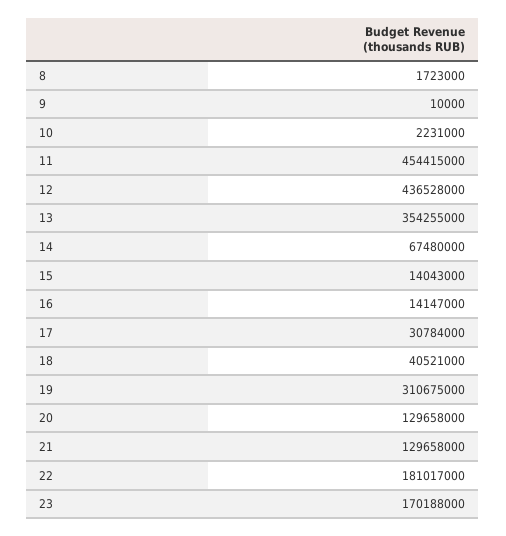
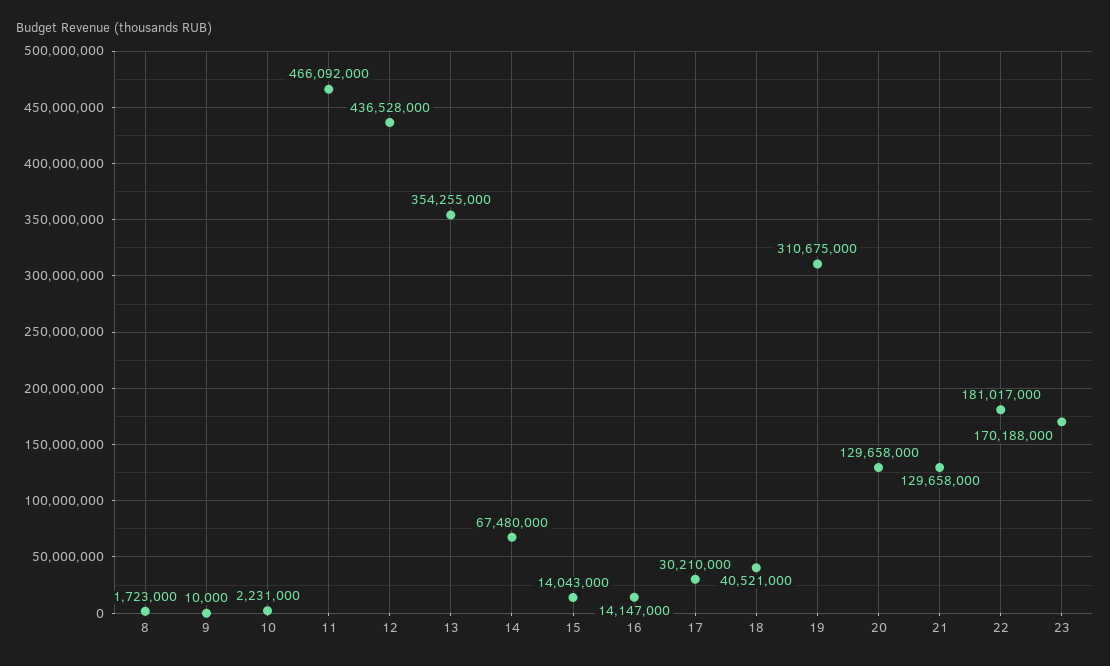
  {
    "8": 1723000,
    "9": 10000,
    "10": 2231000,
-   "11": 454415000,
+   "11": 466092000,
    "12": 436528000,
    "13": 354255000,
    "14": 67480000,
    "15": 14043000,
    "16": 14147000,
-   "17": 30784000,
+   "17": 30210000,
    "18": 40521000,
    "19": 310675000,
    "20": 129658000,
    "21": 129658000,
    "22": 181017000,
    "23": 170188000
  }

